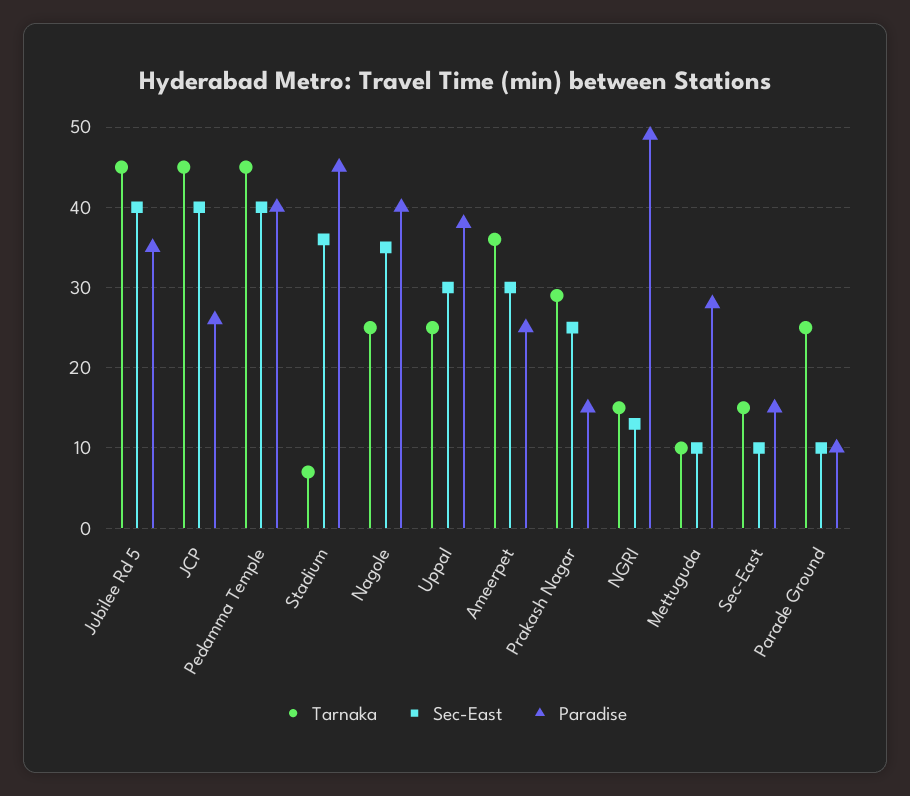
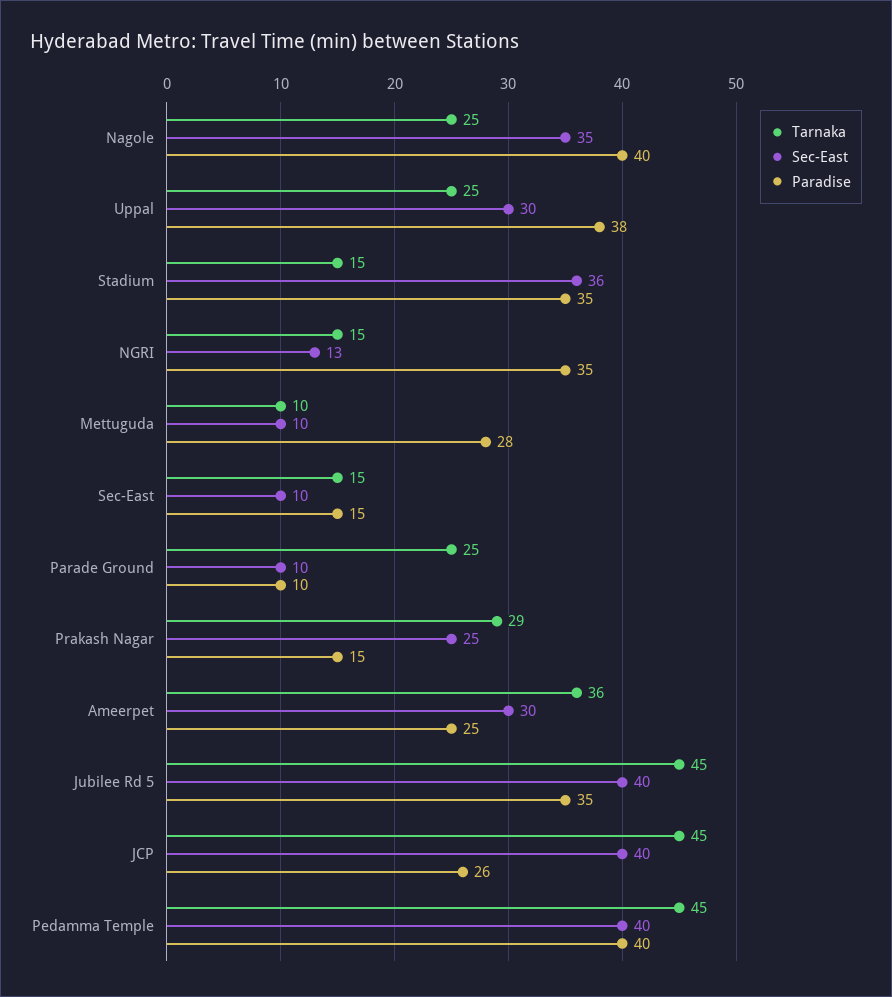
  {
    "Tarnaka": {
      "Jubilee Rd 5": 45,
      "JCP": 45,
      "Pedamma Temple": 45,
-     "Stadium": 7,
+     "Stadium": 15,
      "Nagole": 25,
      "Uppal": 25,
      "Ameerpet": 36,
      "Prakash Nagar": 29,
      "NGRI": 15,
      "Mettuguda": 10,
      "Sec-East": 15,
      "Parade Ground": 25
    },
    "Sec-East": {
      "Jubilee Rd 5": 40,
      "JCP": 40,
      "Pedamma Temple": 40,
      "Stadium": 36,
      "Nagole": 35,
      "Uppal": 30,
      "Ameerpet": 30,
      "Prakash Nagar": 25,
      "NGRI": 13,
      "Mettuguda": 10,
      "Sec-East": 10,
      "Parade Ground": 10
    },
    "Paradise": {
      "Jubilee Rd 5": 35,
      "JCP": 26,
      "Pedamma Temple": 40,
-     "Stadium": 45,
+     "Stadium": 35,
      "Nagole": 40,
      "Uppal": 38,
      "Ameerpet": 25,
      "Prakash Nagar": 15,
-     "NGRI": 49,
+     "NGRI": 35,
      "Mettuguda": 28,
      "Sec-East": 15,
      "Parade Ground": 10
    }
  }

